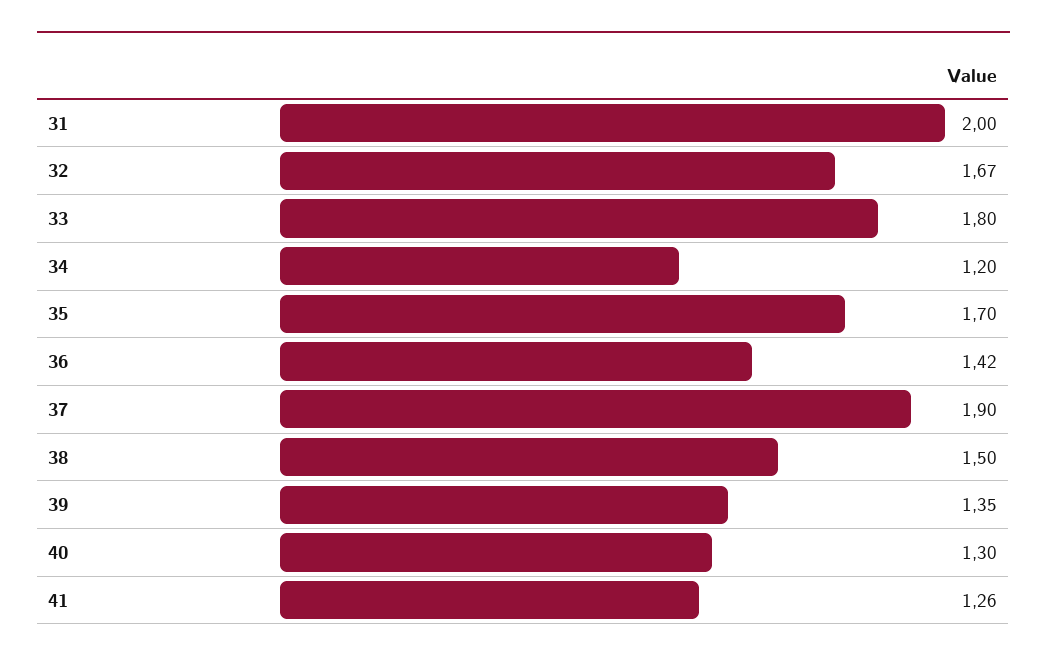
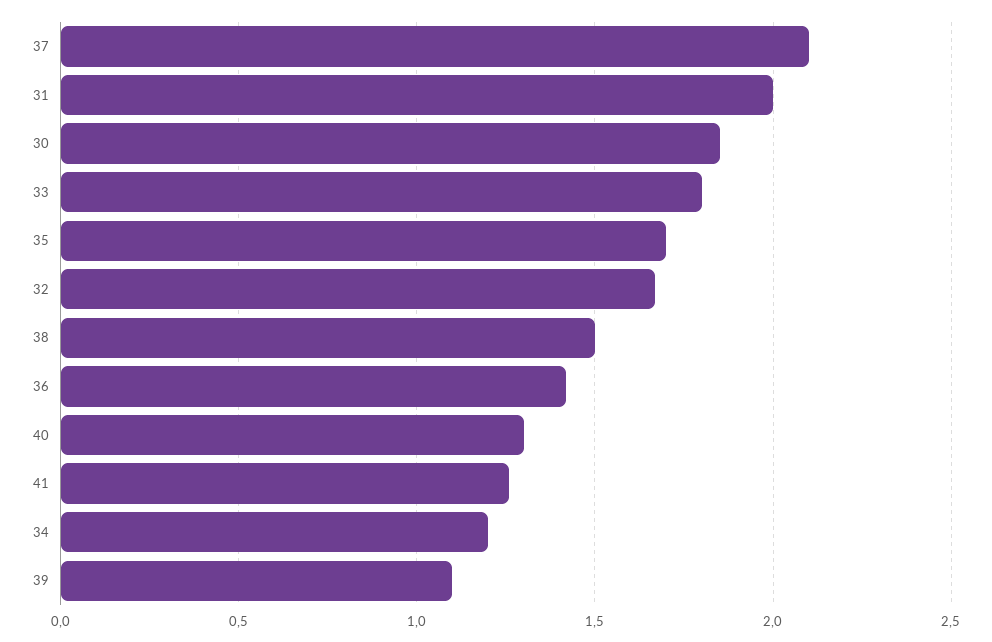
  {
    "31": 2,
    "32": 1.67,
    "33": 1.8,
    "34": 1.2,
    "35": 1.7,
    "36": 1.42,
-   "37": 1.9,
+   "37": 2.1,
    "38": 1.5,
-   "39": 1.35,
+   "39": 1.1,
    "40": 1.3,
-   "41": 1.26
+   "41": 1.26,
+   "30": 1.85
  }

